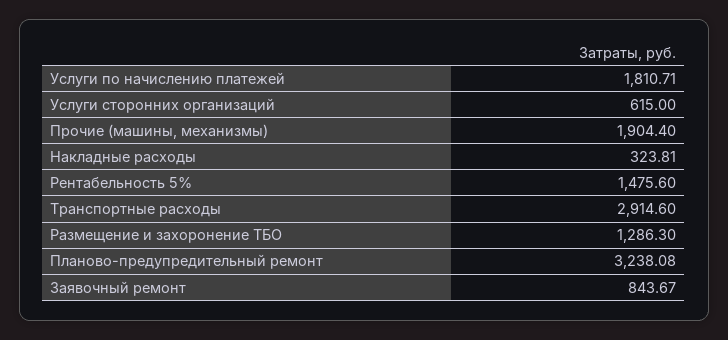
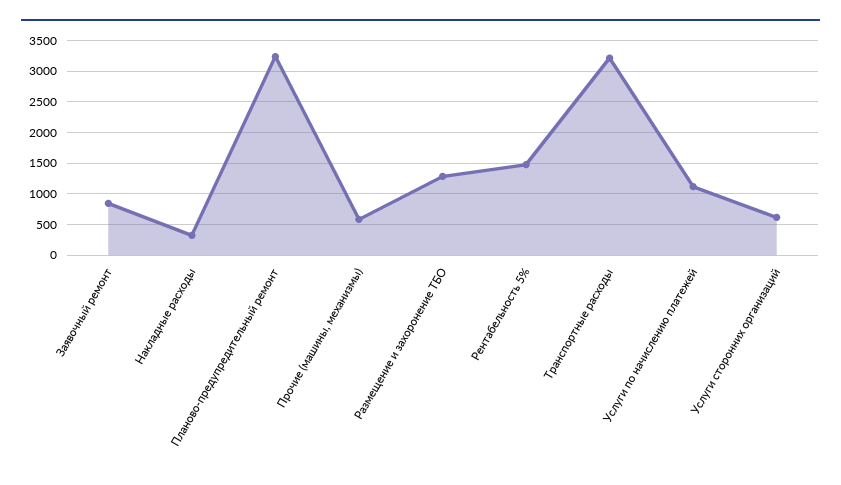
  {
-   "Услуги по начислению платежей": 1810.71,
+   "Услуги по начислению платежей": 1100,
    "Услуги сторонних организаций": 615,
-   "Прочие (машины, механизмы)": 1904.4,
+   "Прочие (машины, механизмы)": 600,
    "Накладные расходы": 323.81,
    "Рентабельность 5%": 1475.6,
-   "Транспортные расходы": 2914.6,
+   "Транспортные расходы": 3200,
    "Размещение и захоронение ТБО": 1286.3,
    "Планово-предупредительный ремонт": 3238.08,
    "Заявочный ремонт": 843.67
  }

